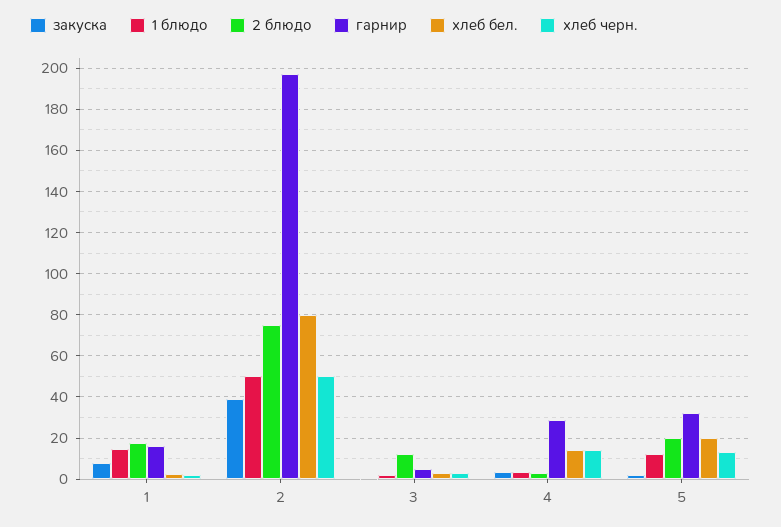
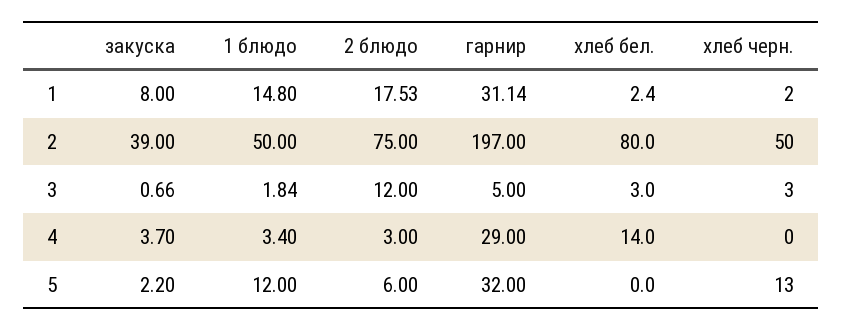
  {
    "закуска": {
      "1": 8,
      "2": 39,
      "3": 0.66,
      "4": 3.7,
      "5": 2.2
    },
    "1 блюдо": {
      "1": 14.8,
      "2": 50,
      "3": 1.84,
      "4": 3.4,
      "5": 12
    },
    "2 блюдо": {
      "1": 17.53,
      "2": 75,
      "3": 12,
      "4": 3,
-     "5": 20
+     "5": 6
    },
    "гарнир": {
-     "1": 15,
+     "1": 31.14,
      "2": 197,
      "3": 5,
      "4": 29,
      "5": 32
    },
    "хлеб бел.": {
      "1": 2.4,
      "2": 80,
      "3": 3,
      "4": 14,
-     "5": 20
+     "5": 0
    },
    "хлеб черн.": {
      "1": 2,
      "2": 50,
      "3": 3,
-     "4": 15,
+     "4": 0,
      "5": 13
    }
  }

